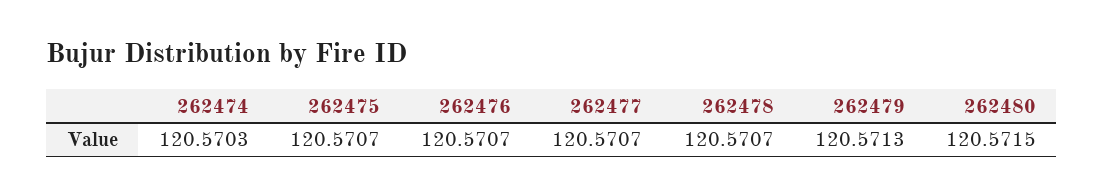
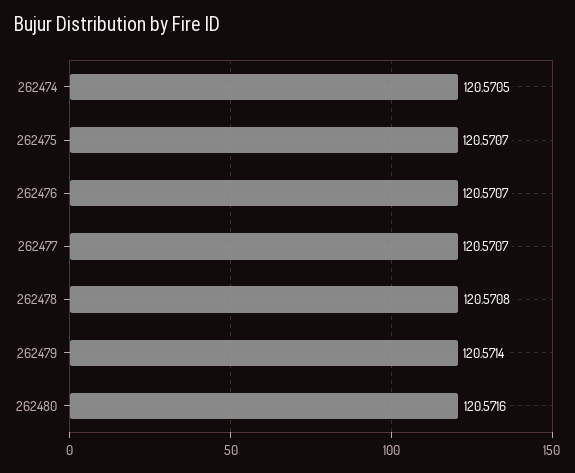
  {
-   "262474": 120.5703,
+   "262474": 120.5705,
    "262475": 120.5707,
    "262476": 120.5707,
    "262477": 120.5707,
-   "262478": 120.5707,
+   "262478": 120.5708,
-   "262479": 120.5713,
+   "262479": 120.5714,
-   "262480": 120.5715
+   "262480": 120.5716
  }

